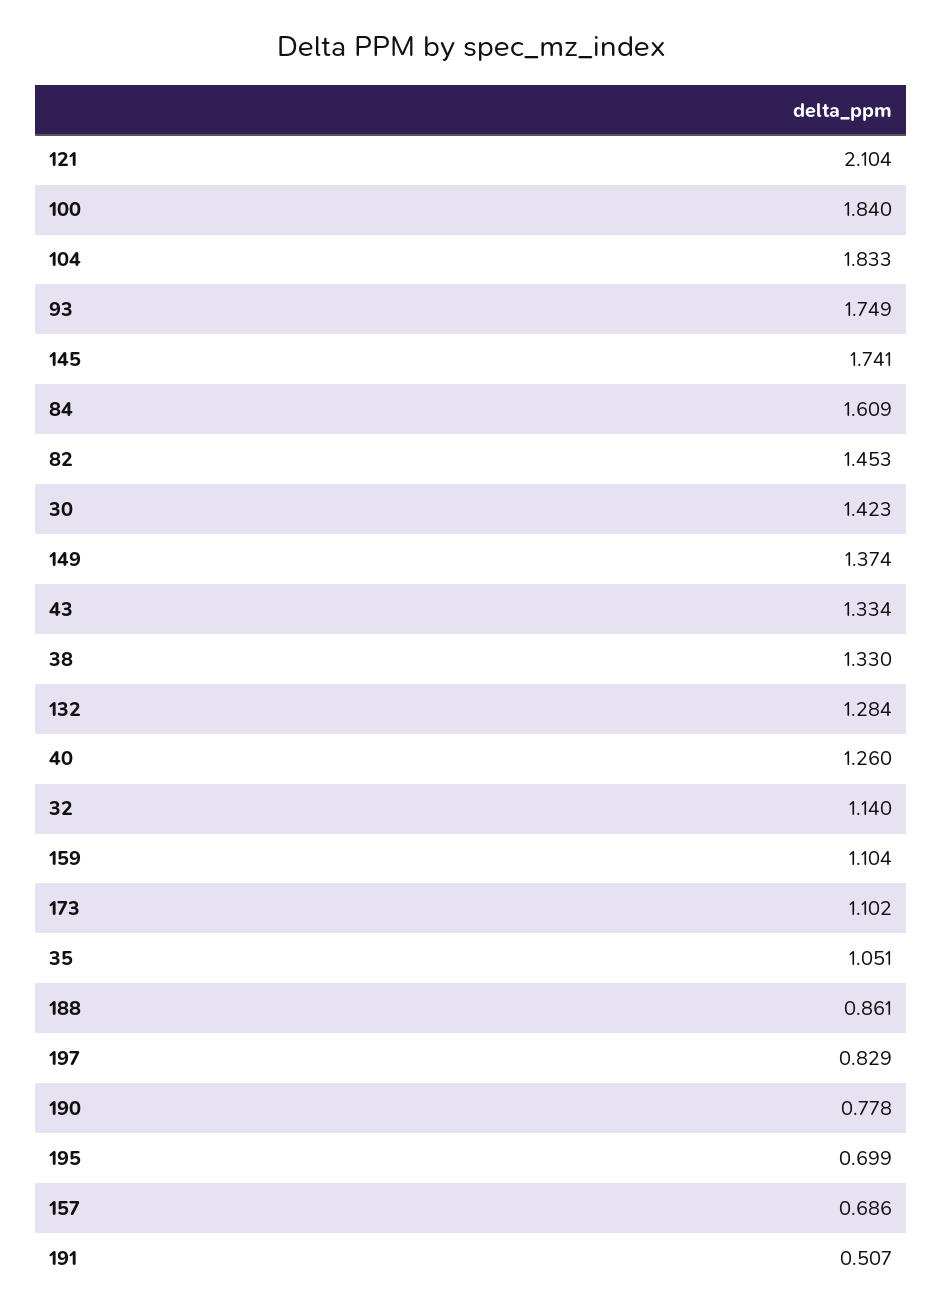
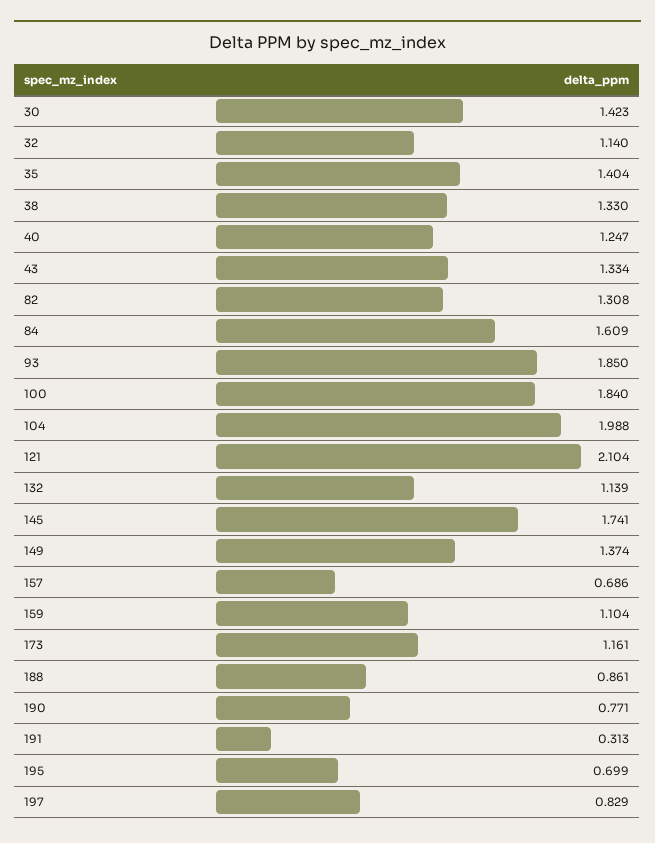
  {
    "121": 2.104,
    "100": 1.84,
-   "104": 1.833,
+   "104": 1.988,
-   "93": 1.749,
+   "93": 1.85,
    "145": 1.741,
    "84": 1.609,
-   "82": 1.453,
+   "82": 1.308,
    "30": 1.423,
    "149": 1.374,
    "43": 1.334,
    "38": 1.33,
-   "132": 1.284,
+   "132": 1.139,
-   "40": 1.26,
+   "40": 1.247,
    "32": 1.14,
    "159": 1.104,
-   "173": 1.102,
+   "173": 1.161,
-   "35": 1.051,
+   "35": 1.404,
    "188": 0.861,
    "197": 0.829,
-   "190": 0.778,
+   "190": 0.771,
    "195": 0.699,
    "157": 0.686,
-   "191": 0.507
+   "191": 0.313
  }

